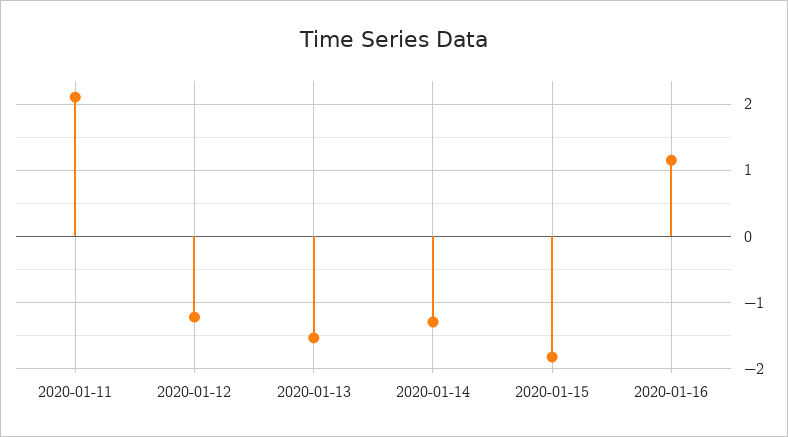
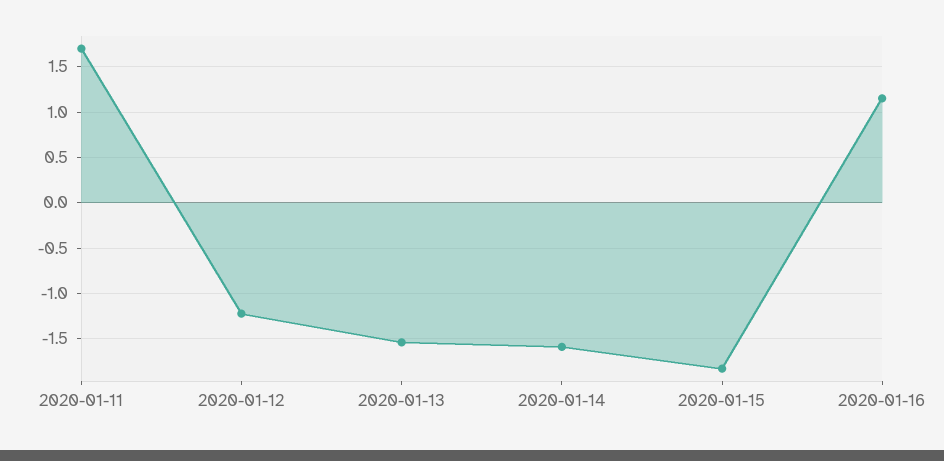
  {
-   "2020-01-11": 2.1,
+   "2020-01-11": 1.7,
    "2020-01-12": -1.2,
    "2020-01-13": -1.5,
-   "2020-01-14": -1.3,
+   "2020-01-14": -1.6,
    "2020-01-15": -1.8,
    "2020-01-16": 1.2
  }

